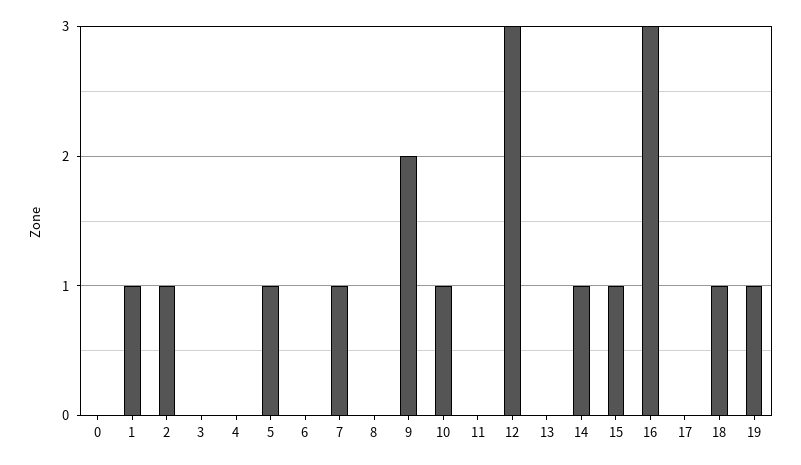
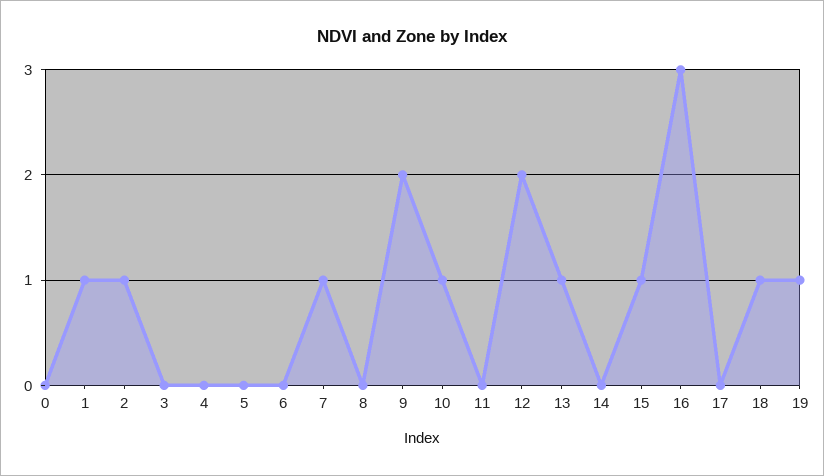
  {
    "0": 0,
    "1": 1,
    "2": 1,
    "3": 0,
    "4": 0,
-   "5": 1,
+   "5": 0,
    "6": 0,
    "7": 1,
    "8": 0,
    "9": 2,
    "10": 1,
    "11": 0,
-   "12": 3,
+   "12": 2,
-   "13": 0,
+   "13": 1,
-   "14": 1,
+   "14": 0,
    "15": 1,
    "16": 3,
    "17": 0,
    "18": 1,
    "19": 1
  }

